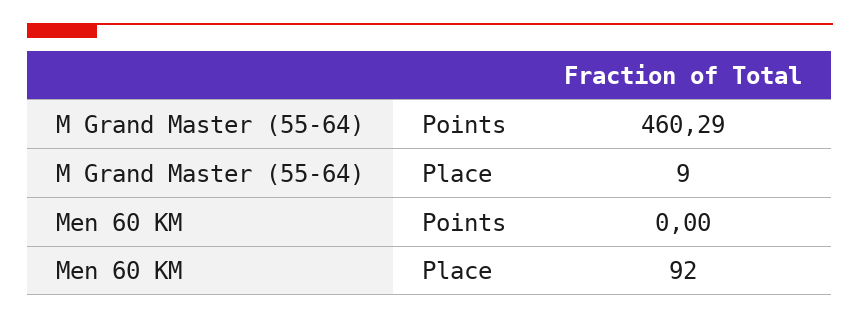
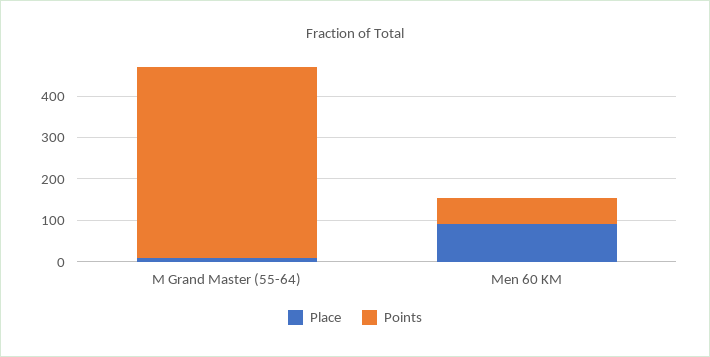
  {
    "Points": {
      "M Grand Master (55-64)": 460.29,
-     "Men 60 KM": 0
+     "Men 60 KM": 60
    },
    "Place": {
      "M Grand Master (55-64)": 9,
      "Men 60 KM": 92
    }
  }

